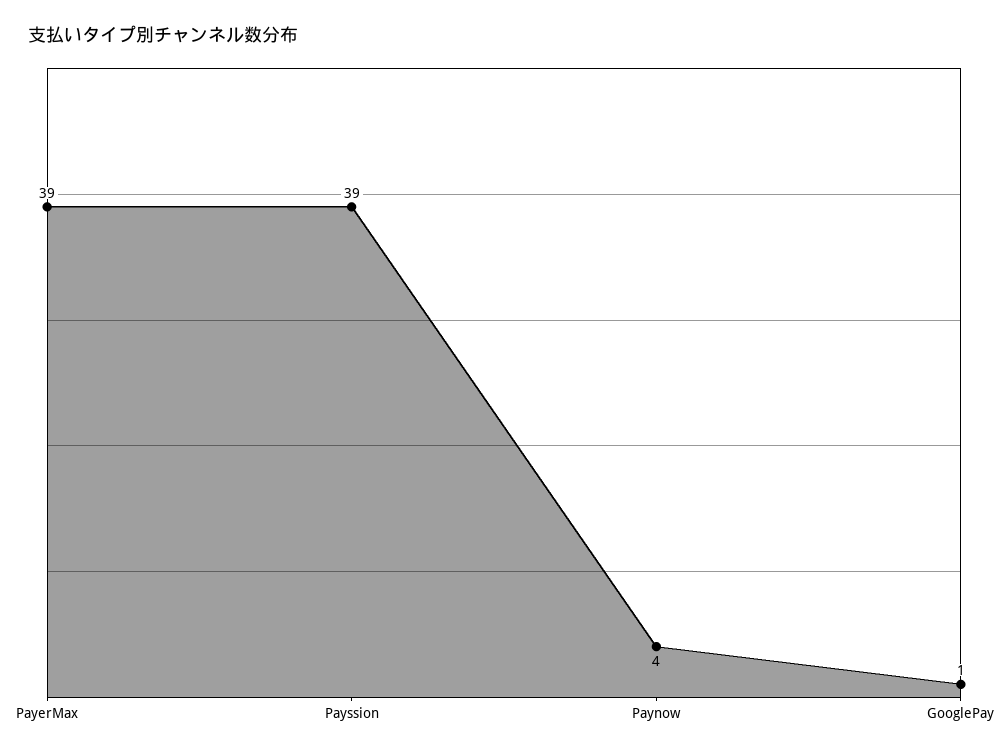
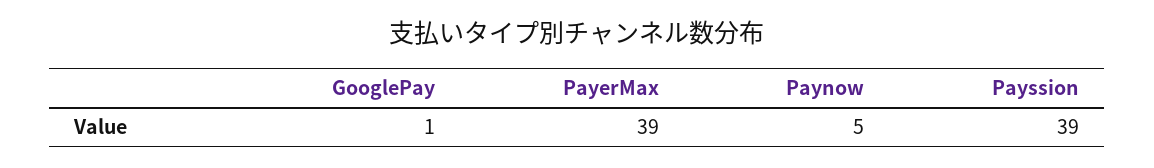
  {
    "PayerMax": 39,
    "Payssion": 39,
-   "Paynow": 4,
+   "Paynow": 5,
    "GooglePay": 1
  }

